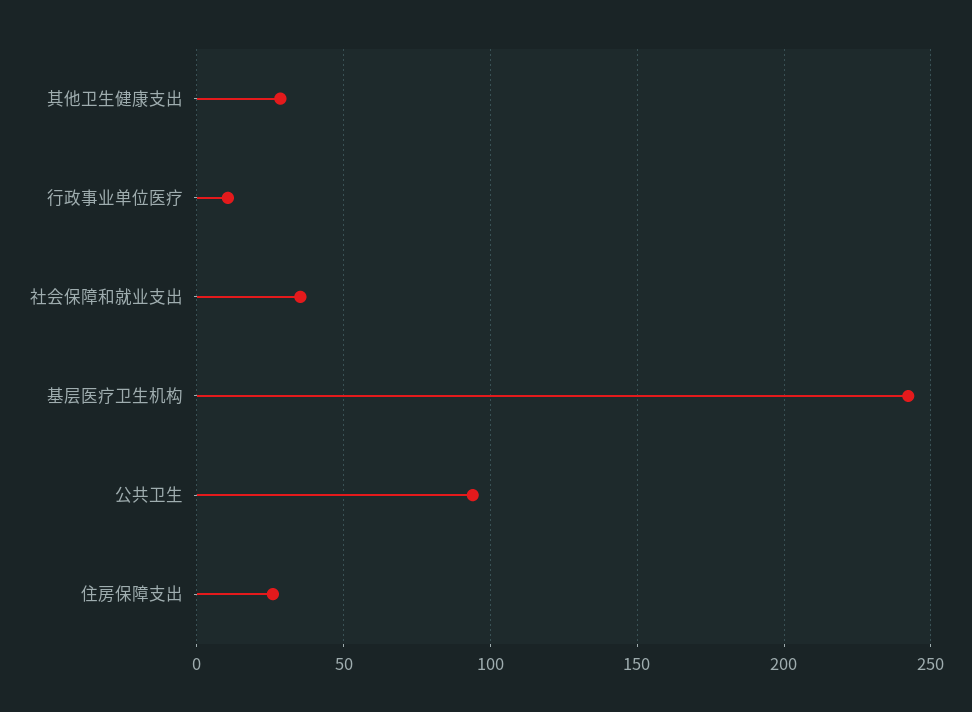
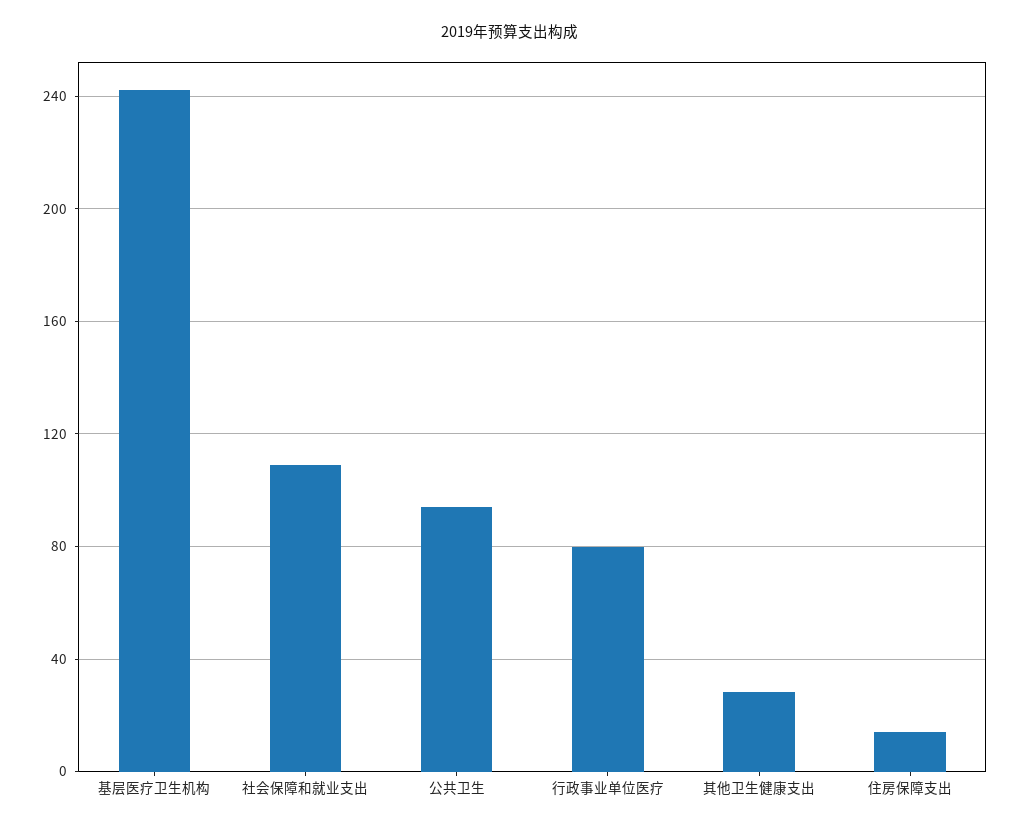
  {
    "其他卫生健康支出": 30,
-   "行政事业单位医疗": 10,
+   "行政事业单位医疗": 80,
-   "社会保障和就业支出": 35,
+   "社会保障和就业支出": 110,
    "基层医疗卫生机构": 240,
    "公共卫生": 95,
-   "住房保障支出": 25
+   "住房保障支出": 15
  }

